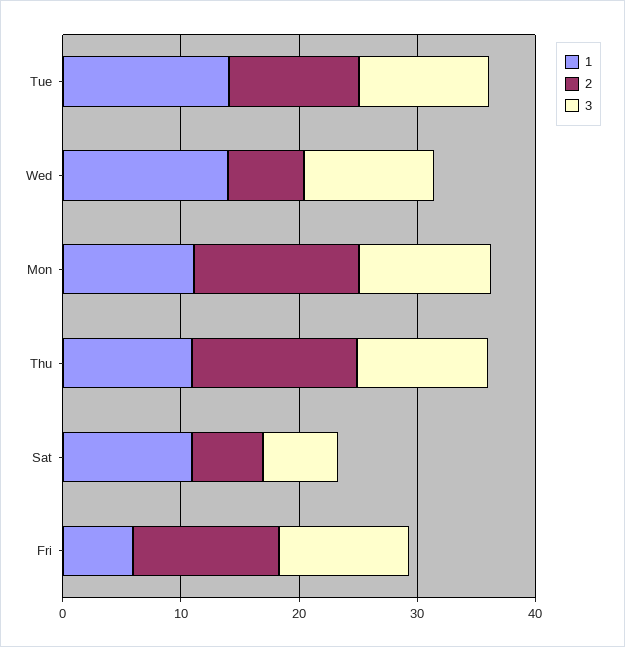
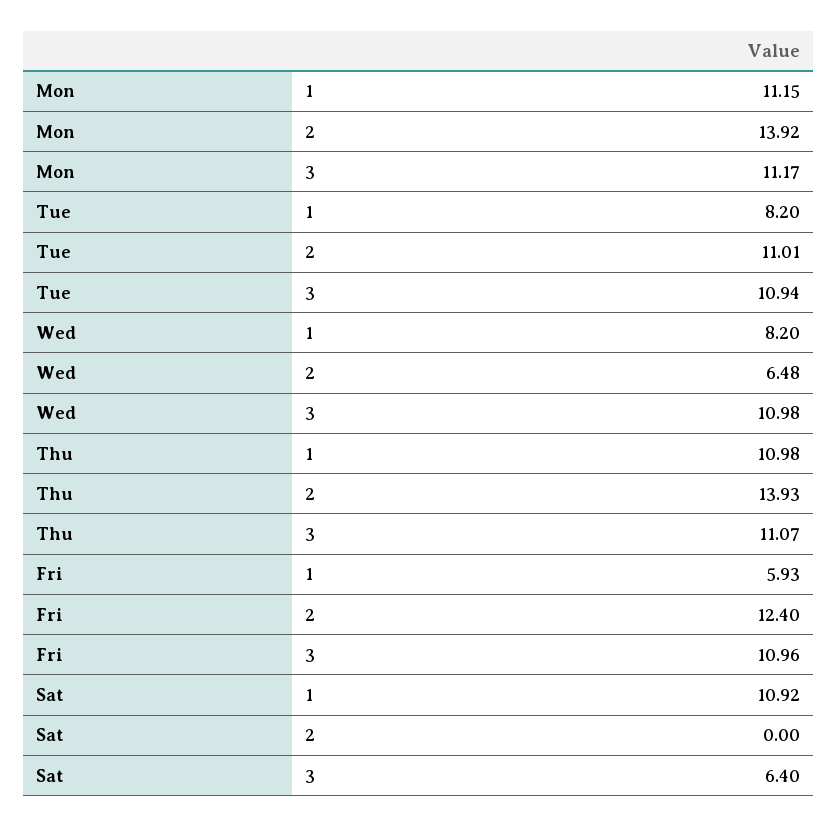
  {
    "1": {
-     "Tue": 14,
+     "Tue": 8.2,
-     "Wed": 14,
+     "Wed": 8.2,
      "Mon": 11.15,
      "Thu": 10.98,
      "Sat": 10.92,
      "Fri": 5.93
    },
    "2": {
      "Tue": 11.01,
      "Wed": 6.48,
      "Mon": 13.92,
      "Thu": 13.93,
-     "Sat": 6,
+     "Sat": 0,
      "Fri": 12.4
    },
    "3": {
      "Tue": 10.94,
      "Wed": 10.98,
      "Mon": 11.17,
      "Thu": 11.07,
      "Sat": 6.4,
      "Fri": 10.96
    }
  }

